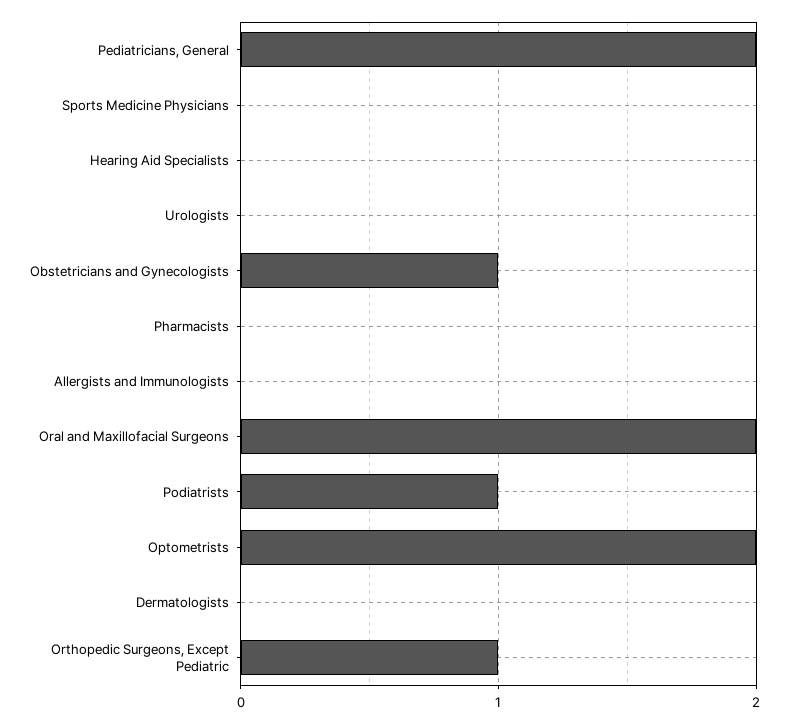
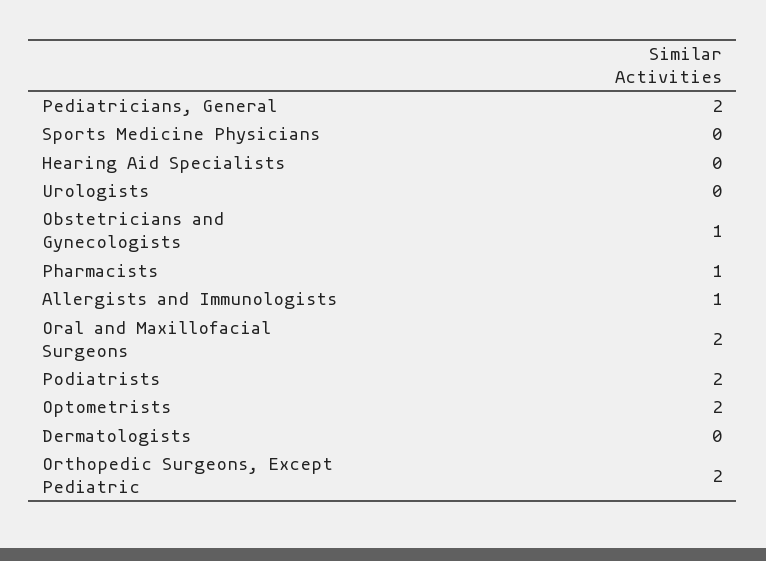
  {
    "Pediatricians, General": 2,
    "Sports Medicine Physicians": 0,
    "Hearing Aid Specialists": 0,
    "Urologists": 0,
    "Obstetricians and Gynecologists": 1,
-   "Pharmacists": 0,
+   "Pharmacists": 1,
-   "Allergists and Immunologists": 0,
+   "Allergists and Immunologists": 1,
    "Oral and Maxillofacial Surgeons": 2,
-   "Podiatrists": 1,
+   "Podiatrists": 2,
    "Optometrists": 2,
    "Dermatologists": 0,
-   "Orthopedic Surgeons, Except Pediatric": 1
+   "Orthopedic Surgeons, Except Pediatric": 2
  }

